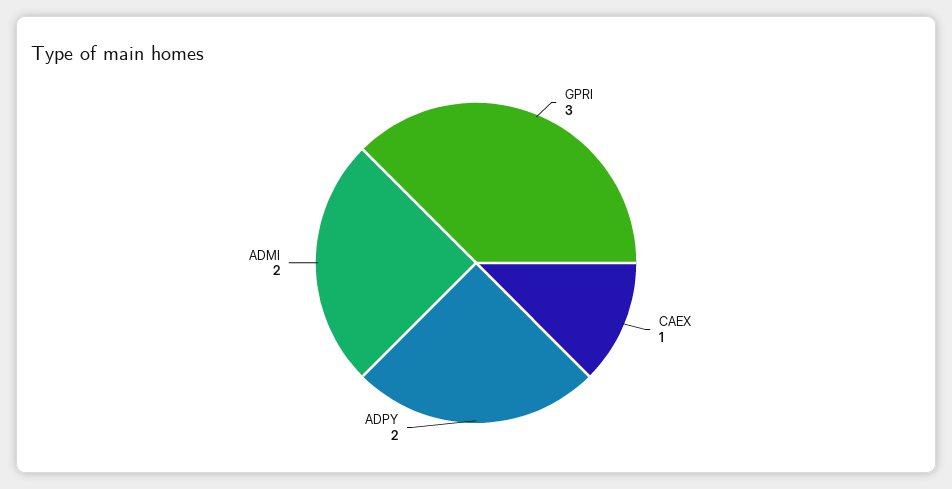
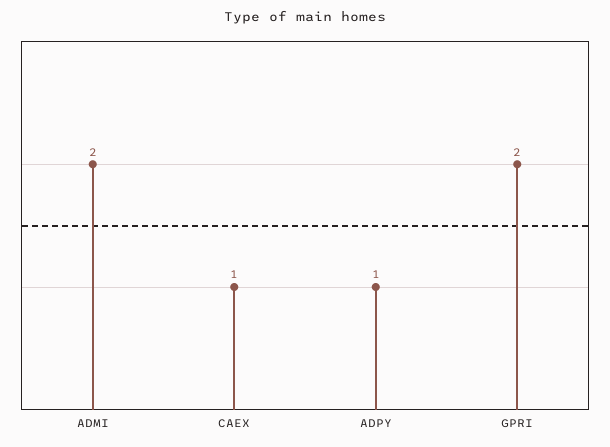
  {
-   "GPRI": 3,
+   "GPRI": 2,
    "CAEX": 1,
-   "ADPY": 2,
+   "ADPY": 1,
    "ADMI": 2
  }

